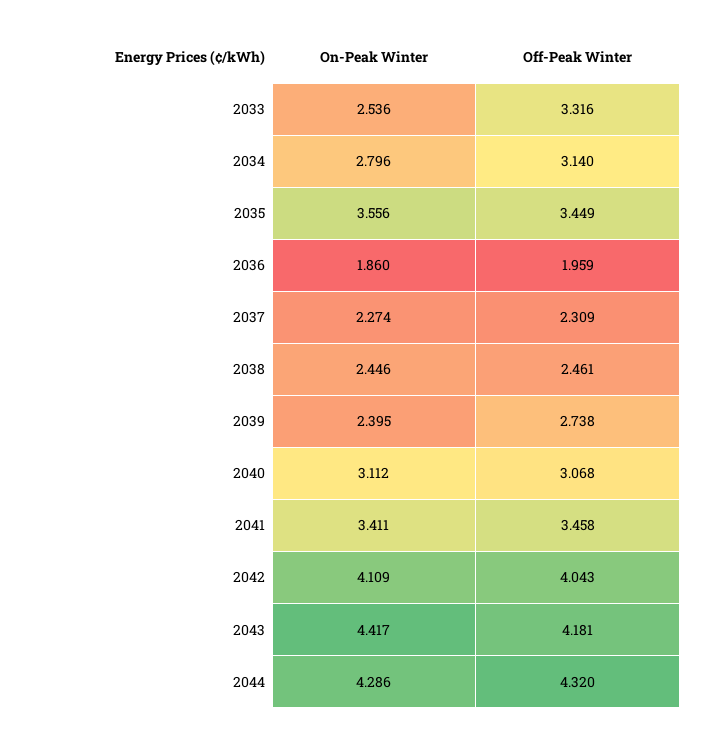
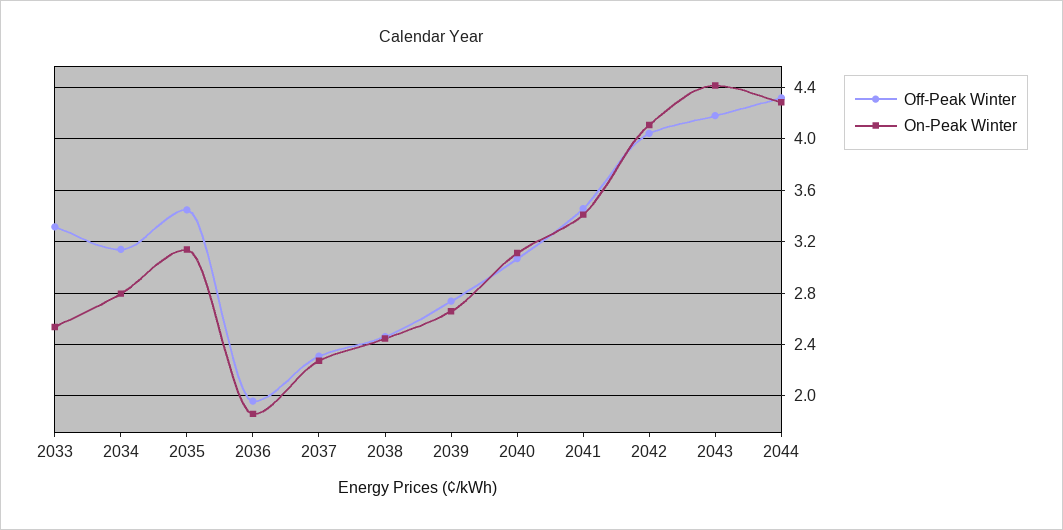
  {
    "On-Peak Winter": {
      "2033": 2.536,
      "2034": 2.796,
-     "2035": 3.556,
+     "2035": 3.15,
      "2036": 1.86,
      "2037": 2.274,
      "2038": 2.446,
-     "2039": 2.395,
+     "2039": 2.65,
      "2040": 3.112,
      "2041": 3.411,
      "2042": 4.109,
      "2043": 4.417,
      "2044": 4.286
    },
    "Off-Peak Winter": {
      "2033": 3.316,
      "2034": 3.14,
      "2035": 3.449,
      "2036": 1.959,
      "2037": 2.309,
      "2038": 2.461,
      "2039": 2.738,
      "2040": 3.068,
      "2041": 3.458,
      "2042": 4.043,
      "2043": 4.181,
      "2044": 4.32
    }
  }

